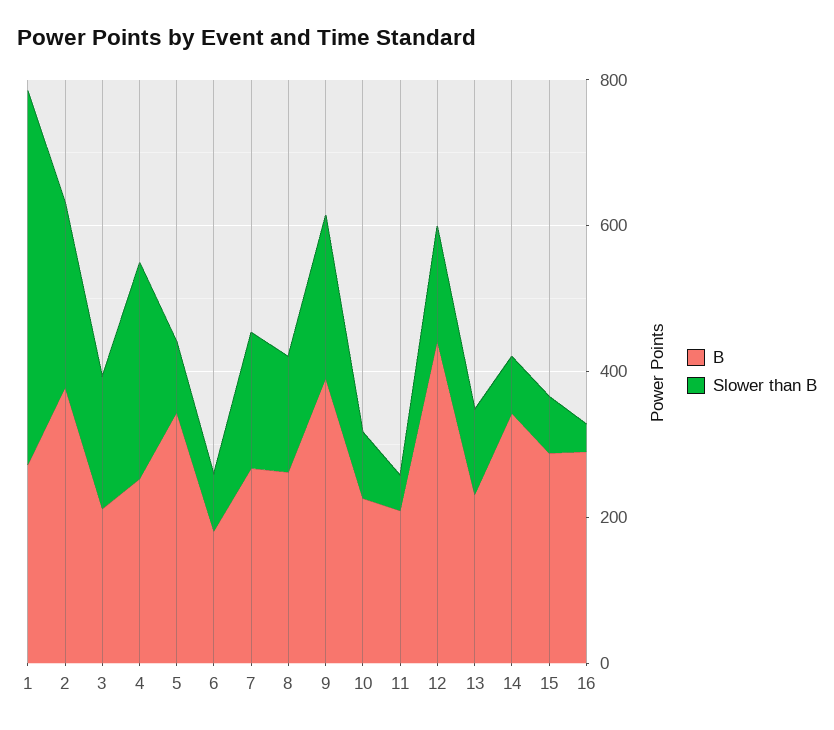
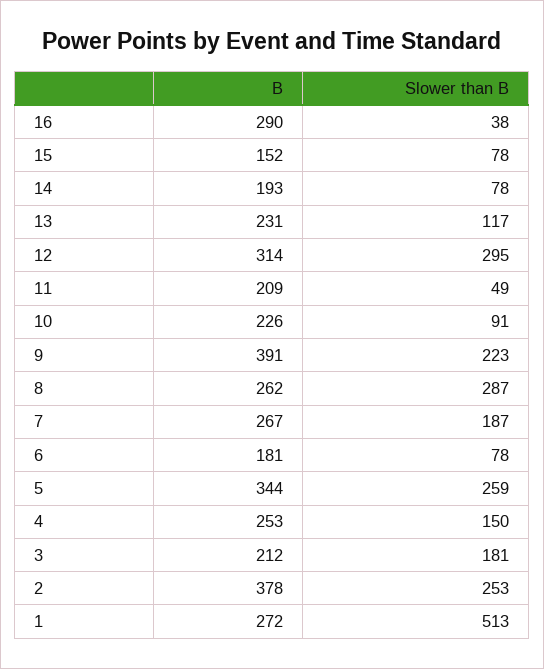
  {
    "B": {
      "1": 272,
      "2": 378,
      "3": 212,
      "4": 253,
      "5": 344,
      "6": 181,
      "7": 267,
      "8": 262,
      "9": 391,
      "10": 226,
      "11": 209,
-     "12": 450,
+     "12": 314,
      "13": 231,
-     "14": 350,
+     "14": 193,
-     "15": 300,
+     "15": 152,
      "16": 290
    },
    "Slower than B": {
      "1": 513,
      "2": 253,
      "3": 181,
-     "4": 300,
+     "4": 150,
-     "5": 100,
+     "5": 259,
      "6": 78,
      "7": 187,
-     "8": 150,
+     "8": 287,
      "9": 223,
      "10": 91,
      "11": 49,
-     "12": 150,
+     "12": 295,
      "13": 117,
      "14": 78,
      "15": 78,
      "16": 38
    }
  }

